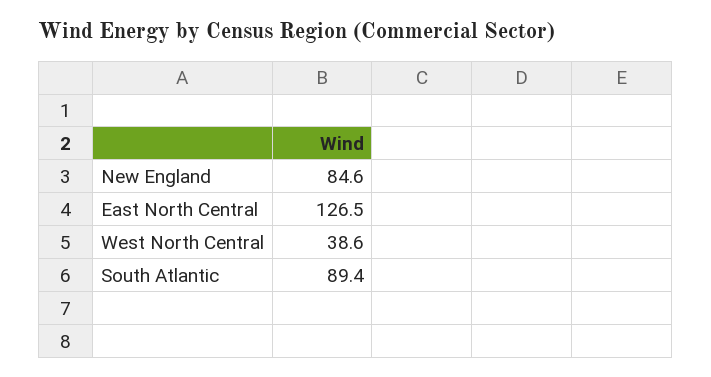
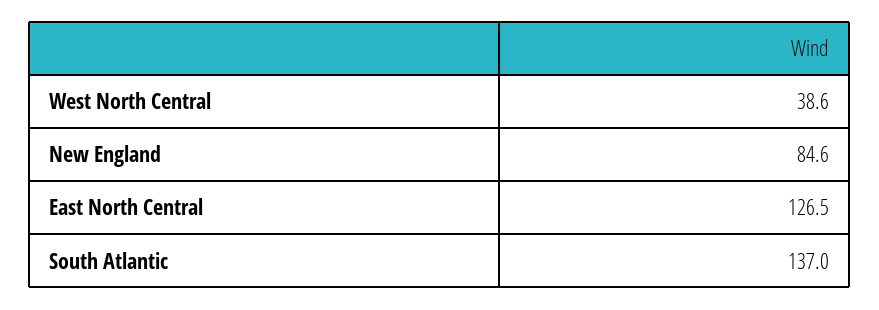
  {
    "New England": 84.6,
    "East North Central": 126.5,
    "West North Central": 38.6,
-   "South Atlantic": 89.4
+   "South Atlantic": 137
  }

